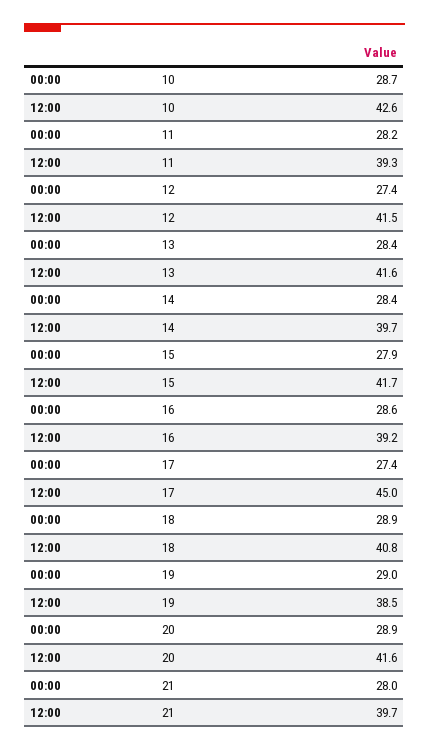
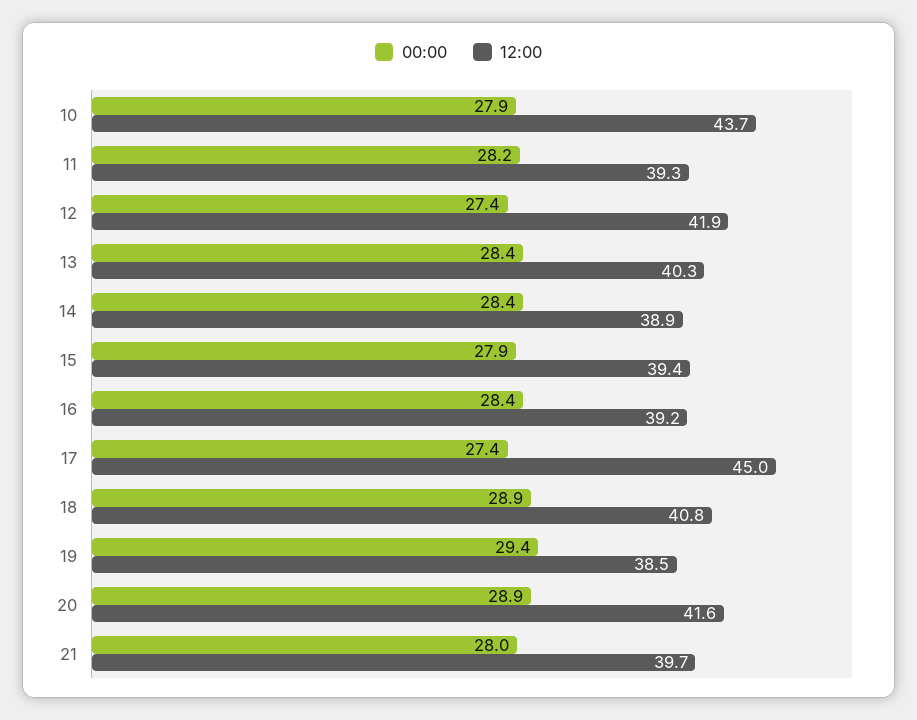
  {
    "00:00": {
-     "10": 28.7,
+     "10": 27.9,
      "11": 28.2,
      "12": 27.4,
      "13": 28.4,
      "14": 28.4,
      "15": 27.9,
-     "16": 28.6,
+     "16": 28.4,
      "17": 27.4,
      "18": 28.9,
-     "19": 29,
+     "19": 29.4,
      "20": 28.9,
      "21": 28
    },
    "12:00": {
-     "10": 42.6,
+     "10": 43.7,
      "11": 39.3,
-     "12": 41.5,
+     "12": 41.9,
-     "13": 41.6,
+     "13": 40.3,
-     "14": 39.7,
+     "14": 38.9,
-     "15": 41.7,
+     "15": 39.4,
      "16": 39.2,
      "17": 45,
      "18": 40.8,
      "19": 38.5,
      "20": 41.6,
      "21": 39.7
    }
  }

